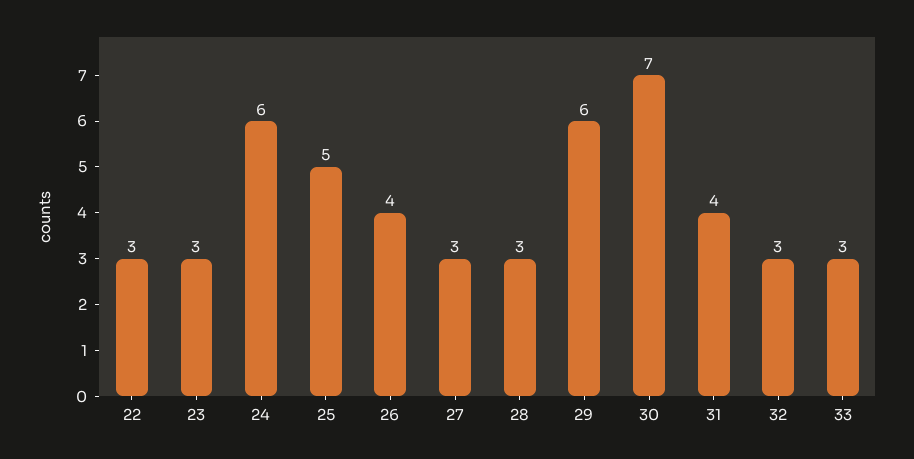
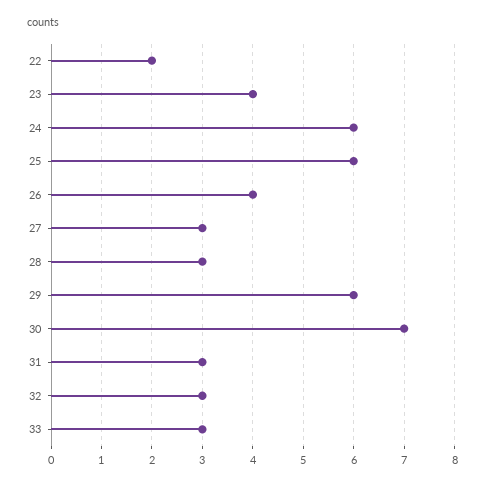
  {
-   "22": 3,
+   "22": 2,
-   "23": 3,
+   "23": 4,
    "24": 6,
-   "25": 5,
+   "25": 6,
    "26": 4,
    "27": 3,
    "28": 3,
    "29": 6,
    "30": 7,
-   "31": 4,
+   "31": 3,
    "32": 3,
    "33": 3
  }

